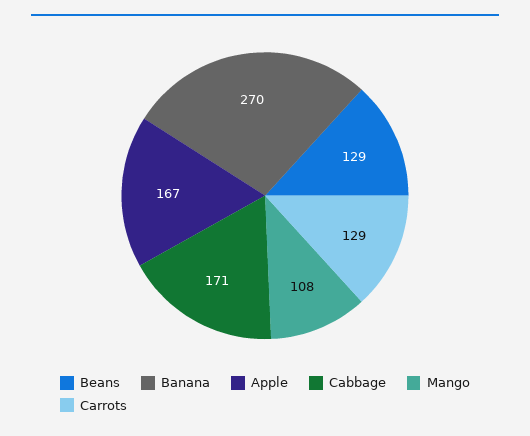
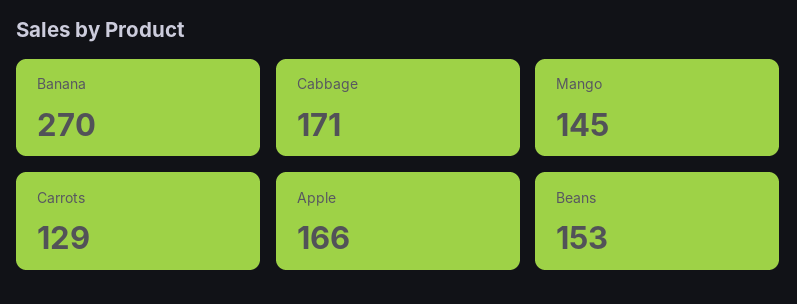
  {
-   "Beans": 129,
+   "Beans": 153,
    "Banana": 270,
-   "Apple": 167,
+   "Apple": 166,
    "Cabbage": 171,
-   "Mango": 108,
+   "Mango": 145,
    "Carrots": 129
  }

